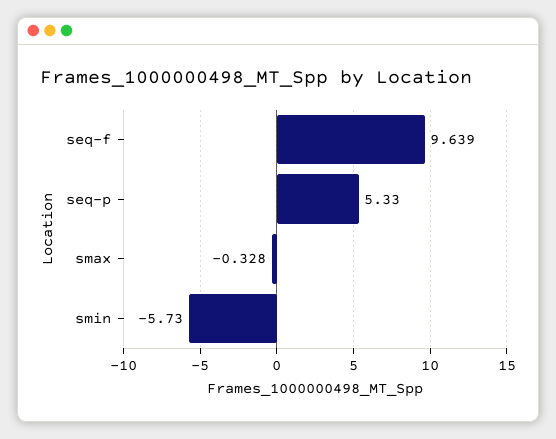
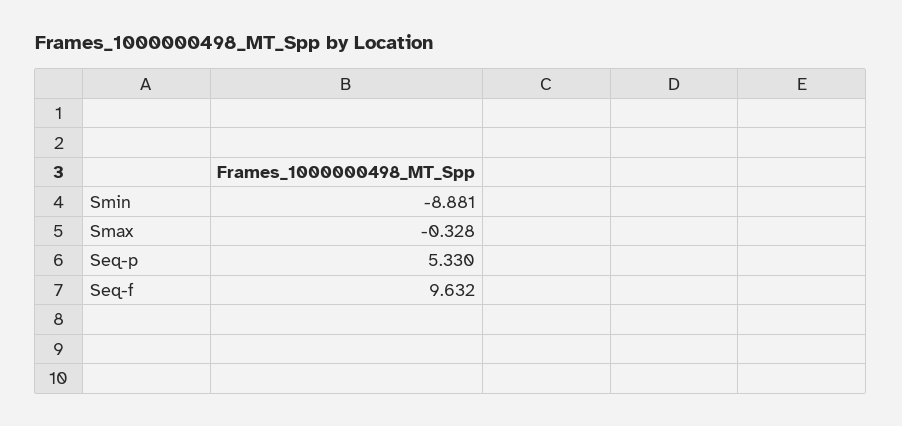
  {
-   "seq-f": 9.639,
+   "seq-f": 9.632,
    "seq-p": 5.33,
    "smax": -0.328,
-   "smin": -5.73
+   "smin": -8.881
  }

